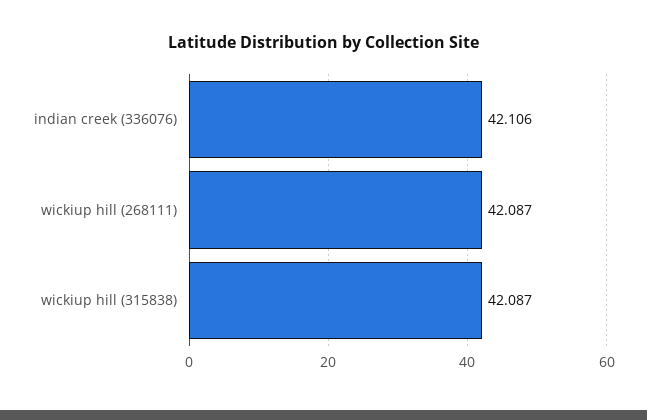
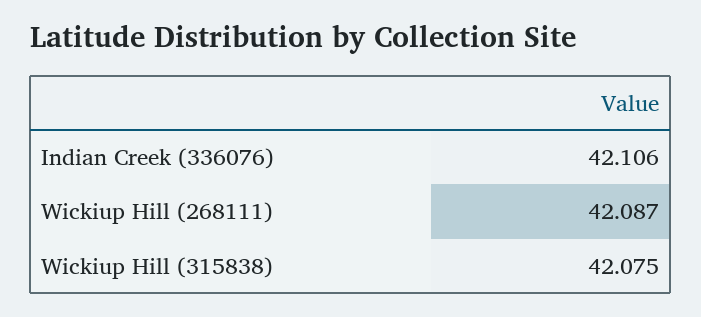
  {
    "indian creek (336076)": 42.106,
    "wickiup hill (268111)": 42.087,
-   "wickiup hill (315838)": 42.087
+   "wickiup hill (315838)": 42.075
  }

